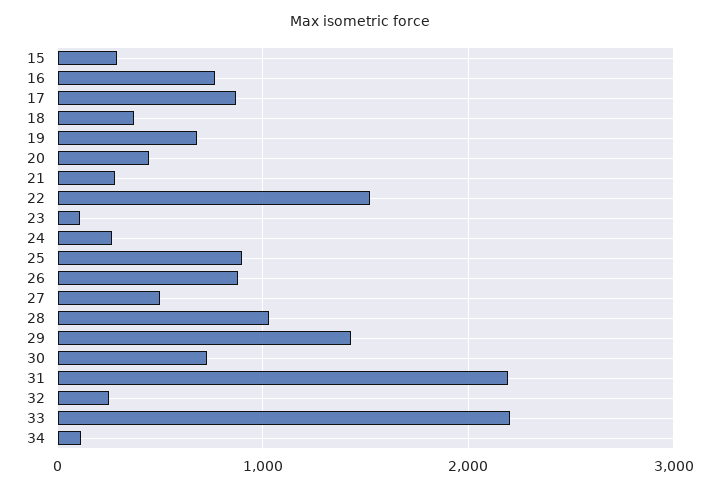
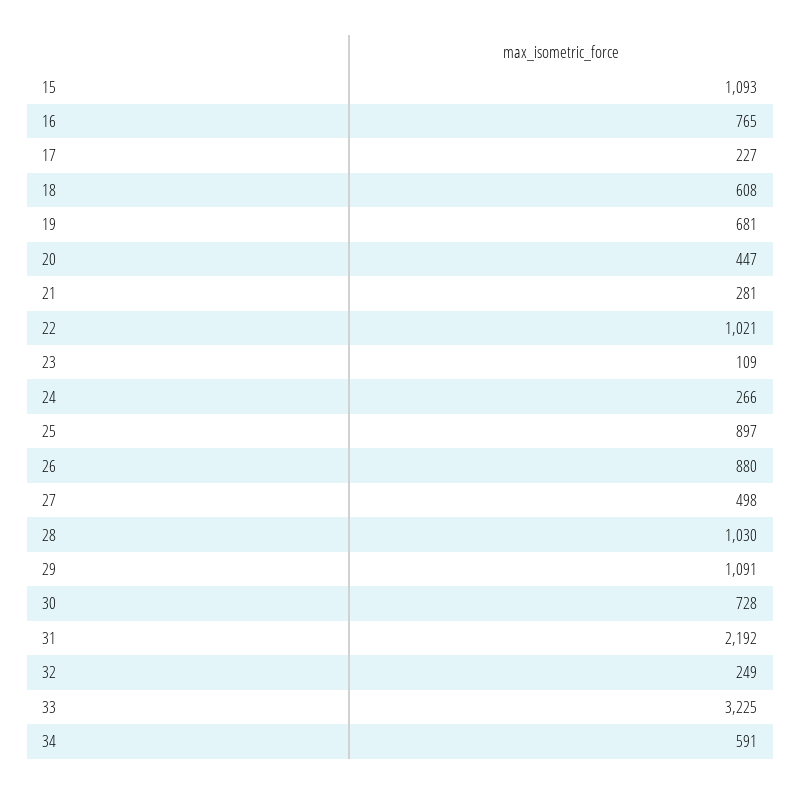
  {
-   "15": 300,
+   "15": 1093,
    "16": 765,
-   "17": 900,
+   "17": 227,
-   "18": 400,
+   "18": 608,
    "19": 681,
    "20": 447,
    "21": 281,
-   "22": 1500,
+   "22": 1021,
    "23": 109,
    "24": 266,
    "25": 897,
    "26": 880,
    "27": 498,
    "28": 1030,
-   "29": 1400,
+   "29": 1091,
    "30": 728,
    "31": 2192,
    "32": 249,
-   "33": 2200,
+   "33": 3225,
-   "34": 100
+   "34": 591
  }

